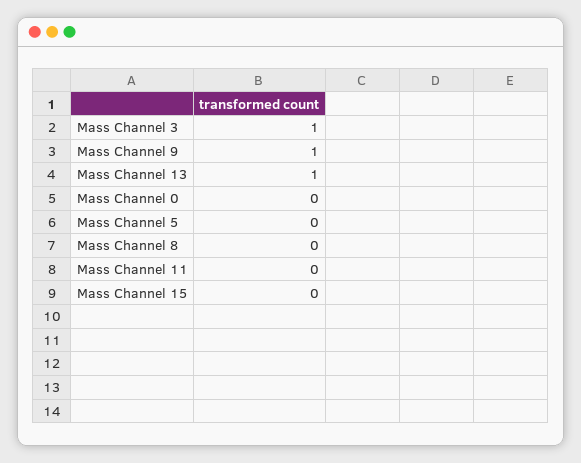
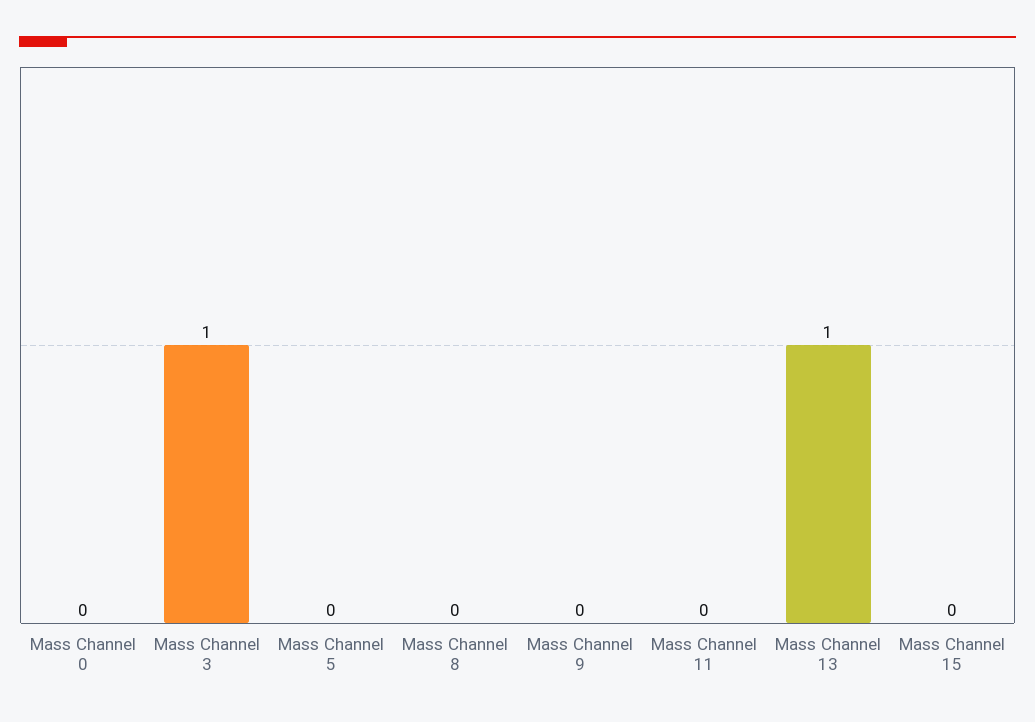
  {
    "Mass Channel 3": 1,
-   "Mass Channel 9": 1,
+   "Mass Channel 9": 0,
    "Mass Channel 13": 1,
    "Mass Channel 0": 0,
    "Mass Channel 5": 0,
    "Mass Channel 8": 0,
    "Mass Channel 11": 0,
    "Mass Channel 15": 0
  }

